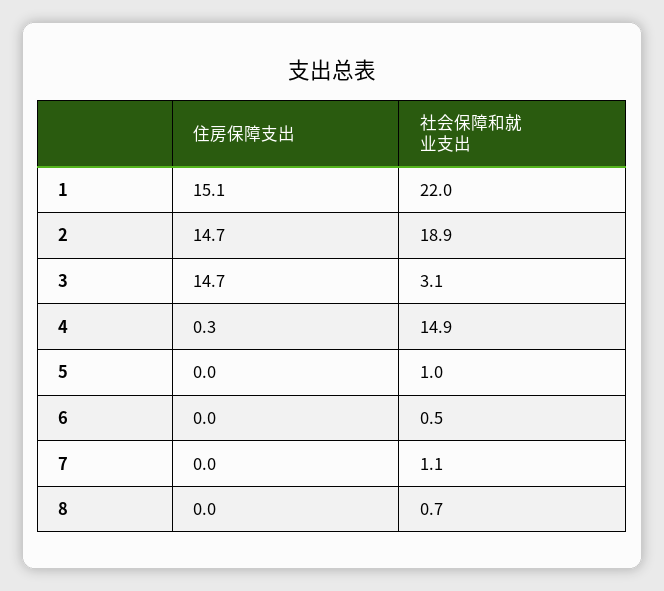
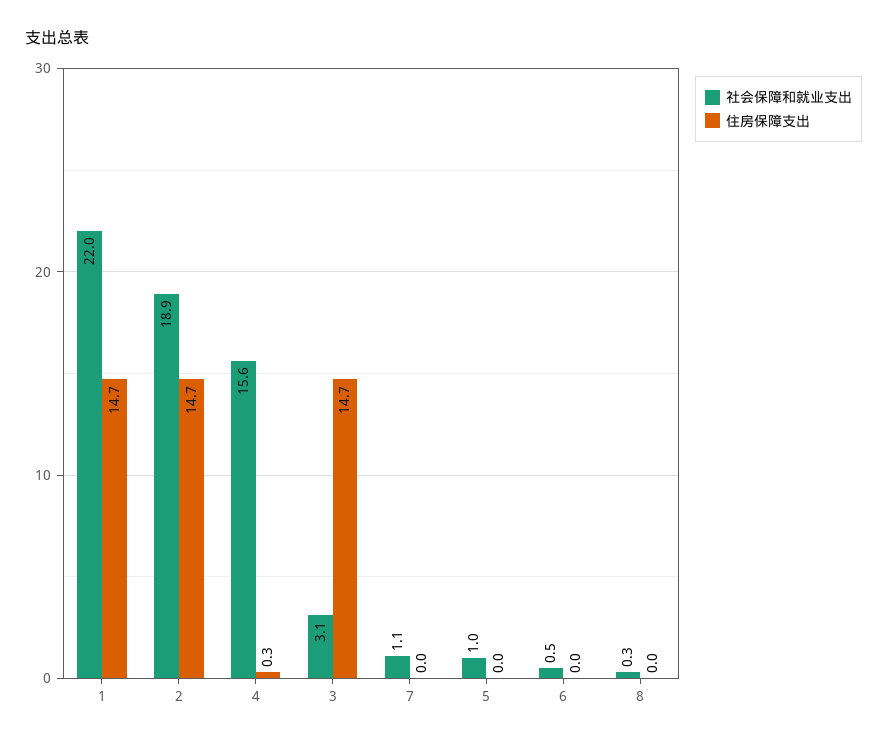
  {
    "住房保障支出": {
-     "1": 15.1,
+     "1": 14.7,
      "2": 14.7,
      "3": 14.7,
      "4": 0.3,
      "5": 0,
      "6": 0,
      "7": 0,
      "8": 0
    },
    "社会保障和就业支出": {
      "1": 22,
      "2": 18.9,
      "3": 3.1,
-     "4": 14.9,
+     "4": 15.6,
      "5": 1,
      "6": 0.5,
      "7": 1.1,
-     "8": 0.7
+     "8": 0.3
    }
  }

